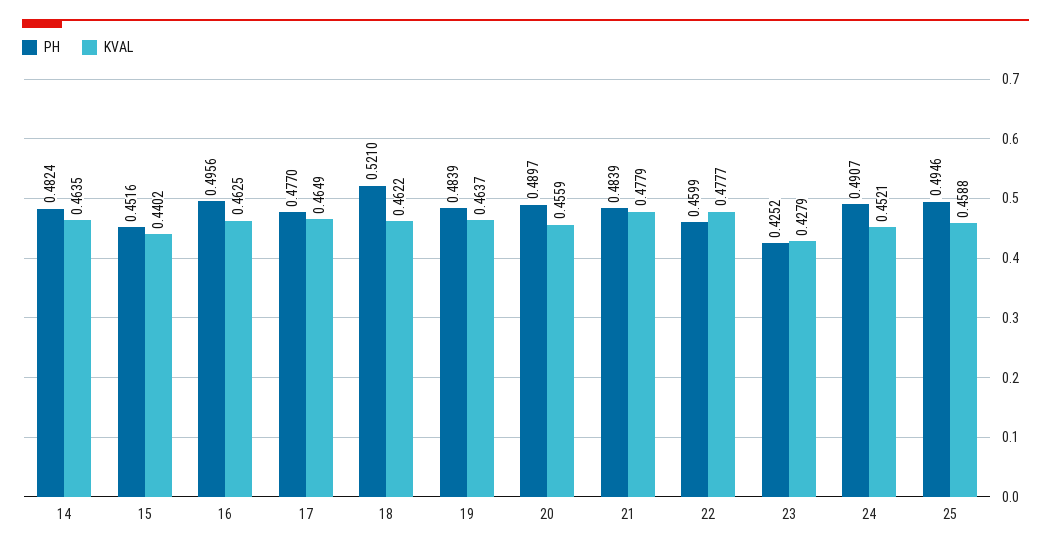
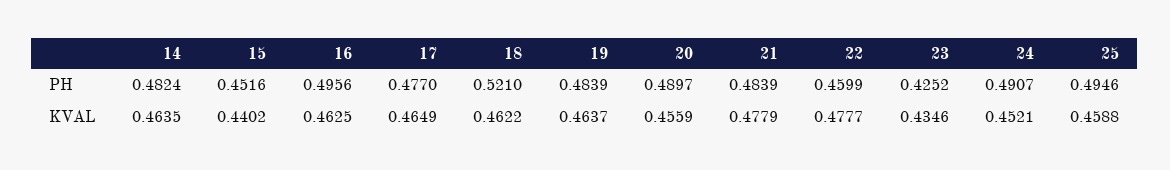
  {
    "PH": {
      "14": 0.4824,
      "15": 0.4516,
      "16": 0.4956,
      "17": 0.477,
      "18": 0.521,
      "19": 0.4839,
      "20": 0.4897,
      "21": 0.4839,
      "22": 0.4599,
      "23": 0.4252,
      "24": 0.4907,
      "25": 0.4946
    },
    "KVAL": {
      "14": 0.4635,
      "15": 0.4402,
      "16": 0.4625,
      "17": 0.4649,
      "18": 0.4622,
      "19": 0.4637,
      "20": 0.4559,
      "21": 0.4779,
      "22": 0.4777,
-     "23": 0.4279,
+     "23": 0.4346,
      "24": 0.4521,
      "25": 0.4588
    }
  }

